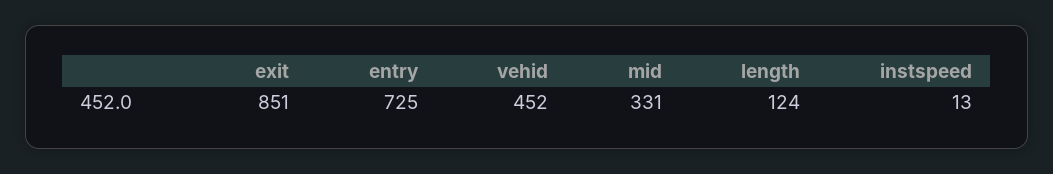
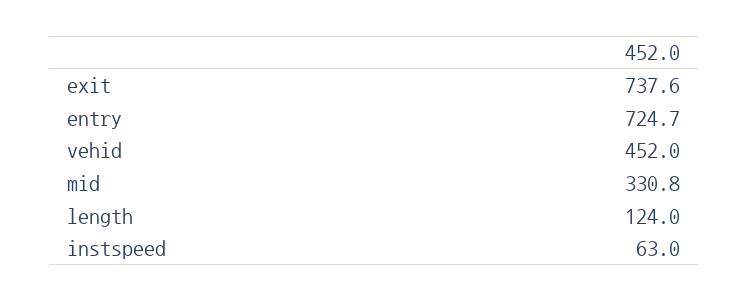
  {
-   "exit": 851,
+   "exit": 737.6,
    "entry": 724.7,
    "vehid": 452,
    "mid": 330.8,
    "length": 124,
-   "instspeed": 13
+   "instspeed": 63
  }

